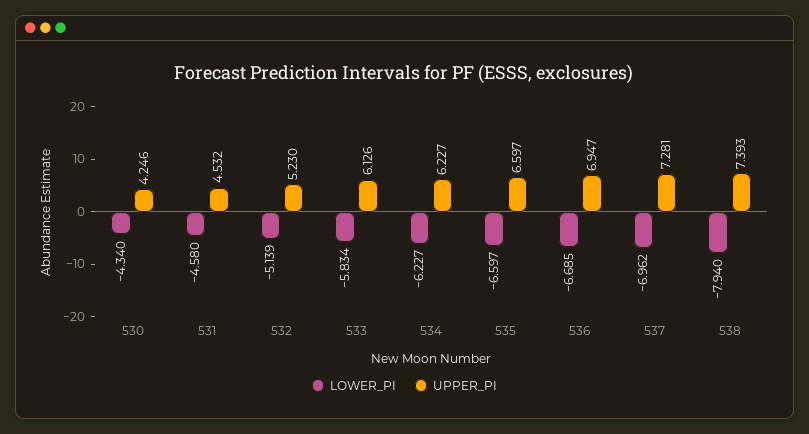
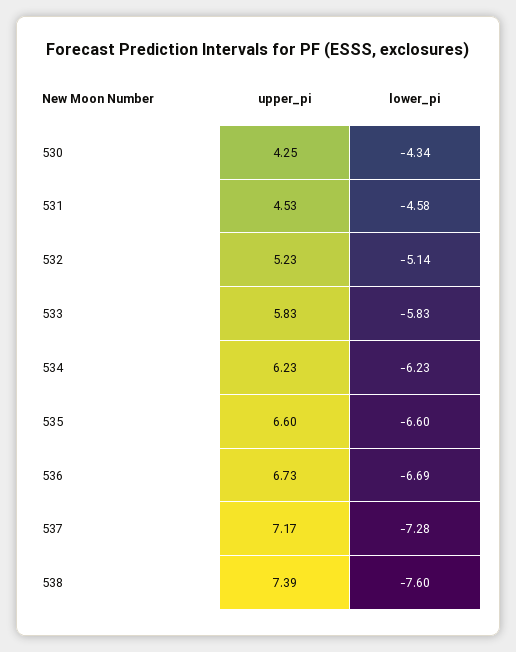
  {
    "LOWER_PI": {
      "530": -4.34,
      "531": -4.58,
      "532": -5.139,
      "533": -5.834,
      "534": -6.227,
      "535": -6.597,
      "536": -6.685,
-     "537": -6.962,
+     "537": -7.28,
-     "538": -7.94
+     "538": -7.6
    },
    "UPPER_PI": {
      "530": 4.246,
      "531": 4.532,
      "532": 5.23,
-     "533": 6.126,
+     "533": 5.83,
      "534": 6.227,
      "535": 6.597,
-     "536": 6.947,
+     "536": 6.73,
-     "537": 7.281,
+     "537": 7.17,
      "538": 7.393
    }
  }

